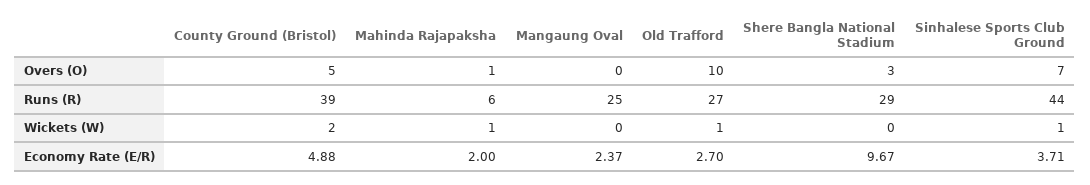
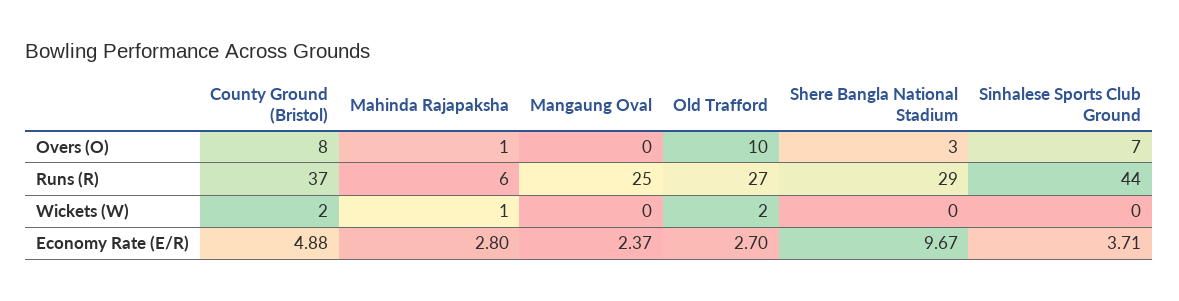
  {
    "County Ground (Bristol)": {
-     "Overs (O)": 5,
+     "Overs (O)": 8,
-     "Runs (R)": 39,
+     "Runs (R)": 37,
      "Wickets (W)": 2,
      "Economy Rate (E/R)": 4.88
    },
    "Mahinda Rajapaksha": {
      "Overs (O)": 1,
      "Runs (R)": 6,
      "Wickets (W)": 1,
-     "Economy Rate (E/R)": 2
+     "Economy Rate (E/R)": 2.8
    },
    "Mangaung Oval": {
      "Overs (O)": 0,
      "Runs (R)": 25,
      "Wickets (W)": 0,
      "Economy Rate (E/R)": 2.37
    },
    "Old Trafford": {
      "Overs (O)": 10,
      "Runs (R)": 27,
-     "Wickets (W)": 1,
+     "Wickets (W)": 2,
      "Economy Rate (E/R)": 2.7
    },
    "Shere Bangla National Stadium": {
      "Overs (O)": 3,
      "Runs (R)": 29,
      "Wickets (W)": 0,
      "Economy Rate (E/R)": 9.67
    },
    "Sinhalese Sports Club Ground": {
      "Overs (O)": 7,
      "Runs (R)": 44,
-     "Wickets (W)": 1,
+     "Wickets (W)": 0,
      "Economy Rate (E/R)": 3.71
    }
  }

